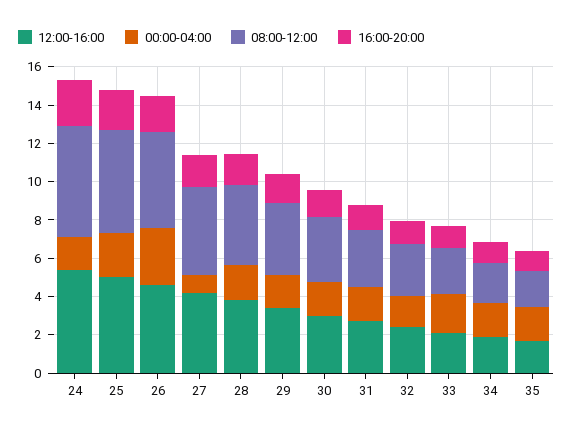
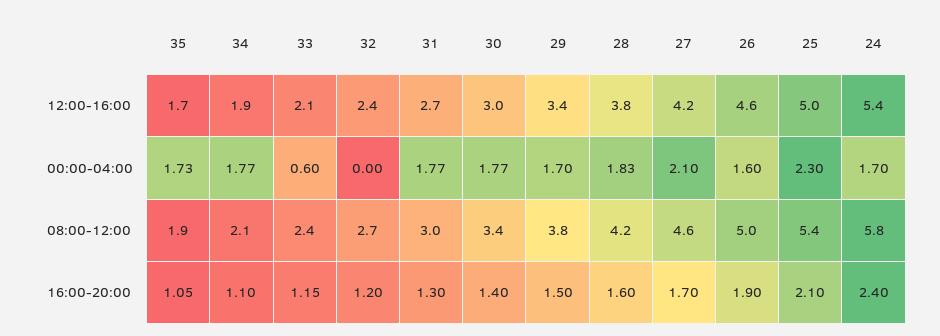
  {
    "12:00-16:00": {
      "24": 5.4,
      "25": 5,
      "26": 4.6,
      "27": 4.2,
      "28": 3.8,
      "29": 3.4,
      "30": 3,
      "31": 2.7,
      "32": 2.4,
      "33": 2.1,
      "34": 1.9,
      "35": 1.7
    },
    "00:00-04:00": {
      "24": 1.7,
      "25": 2.3,
-     "26": 3,
+     "26": 1.6,
-     "27": 1,
+     "27": 2.1,
      "28": 1.83,
      "29": 1.7,
      "30": 1.77,
      "31": 1.77,
-     "32": 1.5,
+     "32": 0,
-     "33": 2,
+     "33": 0.6,
      "34": 1.77,
      "35": 1.73
    },
    "08:00-12:00": {
      "24": 5.8,
      "25": 5.4,
      "26": 5,
      "27": 4.6,
      "28": 4.2,
      "29": 3.8,
      "30": 3.4,
      "31": 3,
      "32": 2.7,
      "33": 2.4,
      "34": 2.1,
      "35": 1.9
    },
    "16:00-20:00": {
      "24": 2.4,
      "25": 2.1,
      "26": 1.9,
      "27": 1.7,
      "28": 1.6,
      "29": 1.5,
      "30": 1.4,
      "31": 1.3,
      "32": 1.2,
      "33": 1.15,
      "34": 1.1,
      "35": 1.05
    }
  }

